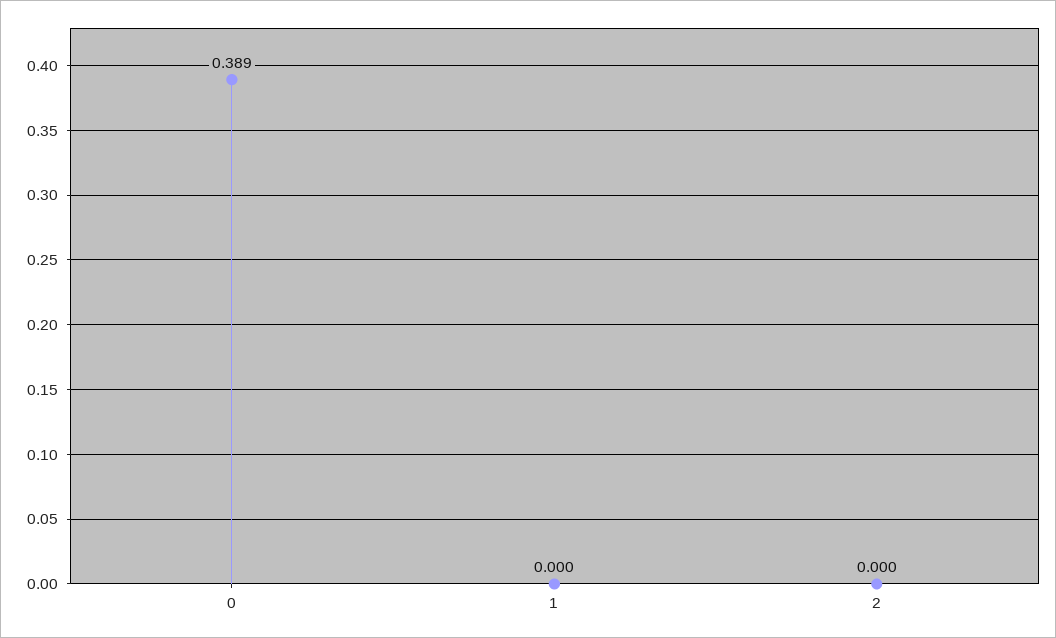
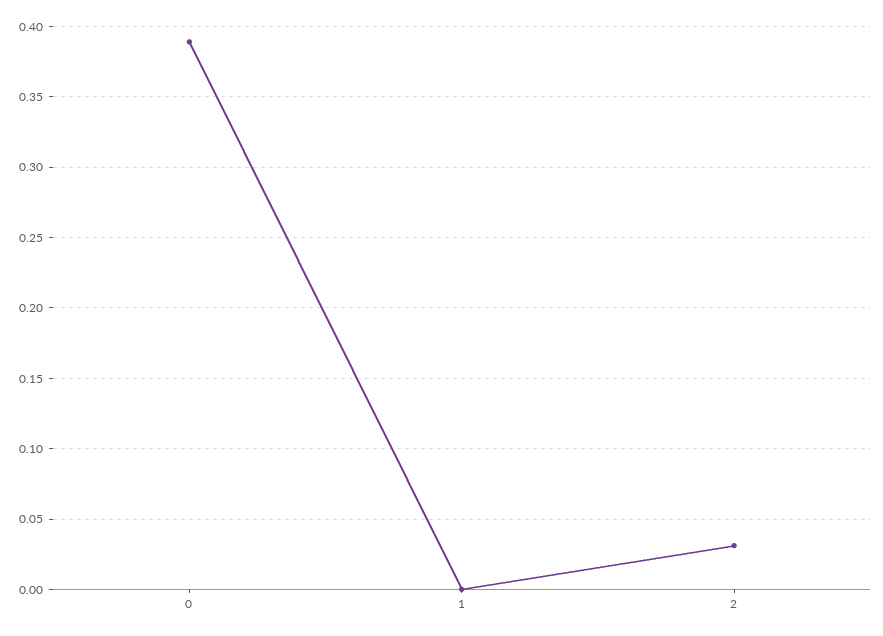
  {
    "0": 0.389,
    "1": 0,
-   "2": 0
+   "2": 0.03
  }

